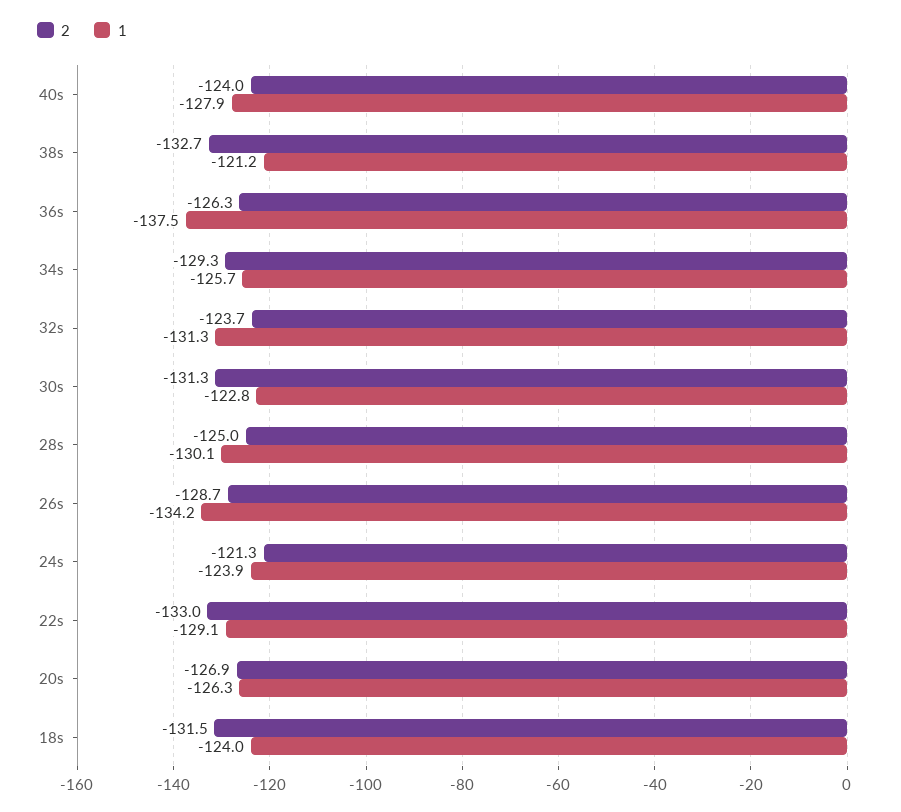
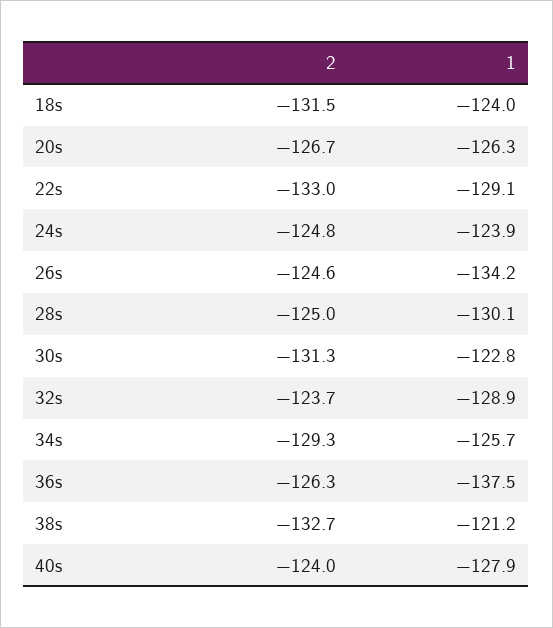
  {
    "2": {
      "40s": -124,
      "38s": -132.7,
      "36s": -126.3,
      "34s": -129.3,
      "32s": -123.7,
      "30s": -131.3,
      "28s": -125,
-     "26s": -128.7,
+     "26s": -124.6,
-     "24s": -121.3,
+     "24s": -124.8,
      "22s": -133,
-     "20s": -126.9,
+     "20s": -126.7,
      "18s": -131.5
    },
    "1": {
      "40s": -127.9,
      "38s": -121.2,
      "36s": -137.5,
      "34s": -125.7,
-     "32s": -131.3,
+     "32s": -128.9,
      "30s": -122.8,
      "28s": -130.1,
      "26s": -134.2,
      "24s": -123.9,
      "22s": -129.1,
      "20s": -126.3,
      "18s": -124
    }
  }

